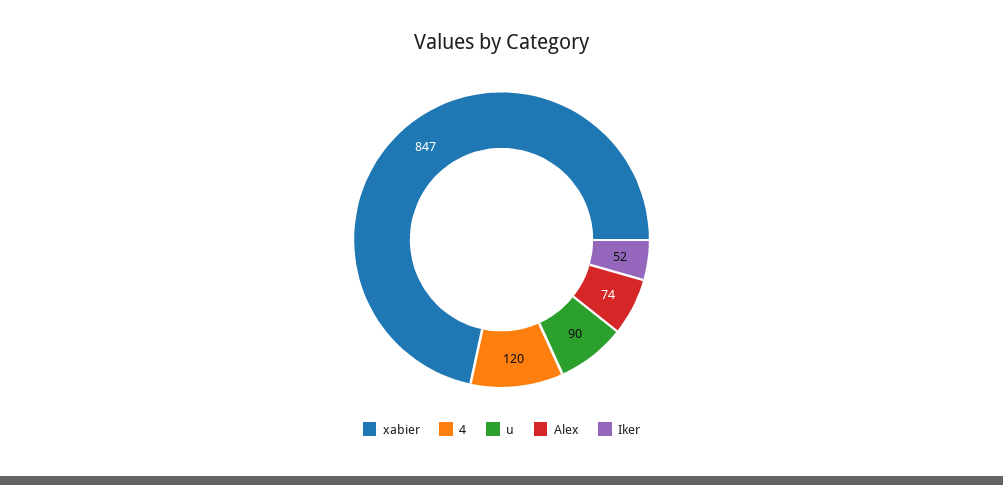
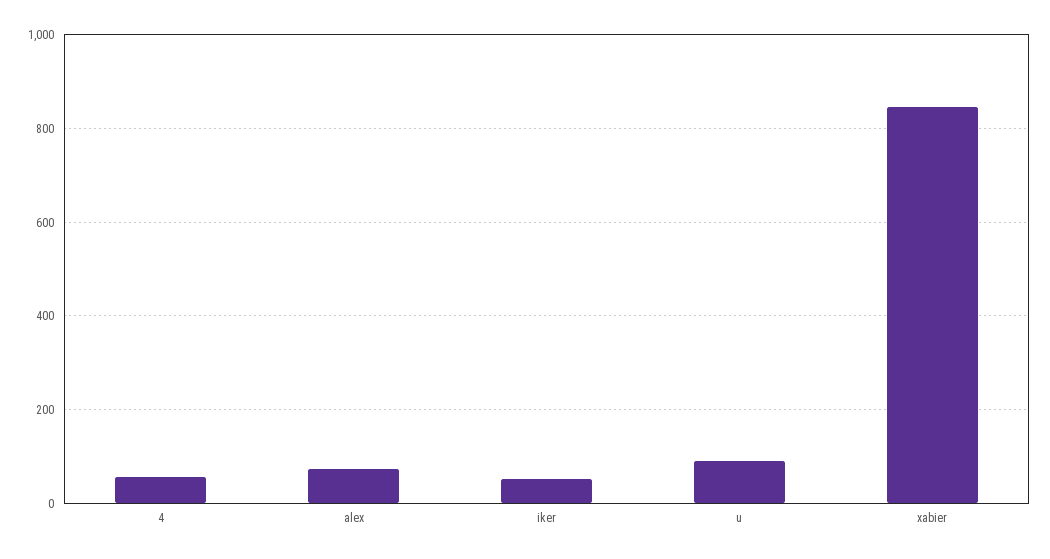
  {
    "xabier": 847,
-   "4": 120,
+   "4": 60,
    "u": 90,
    "Alex": 74,
    "Iker": 52
  }

